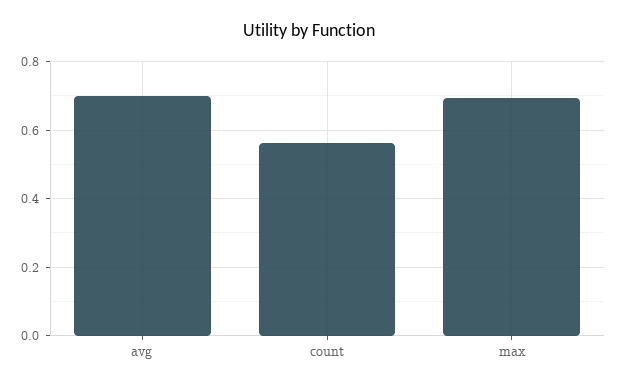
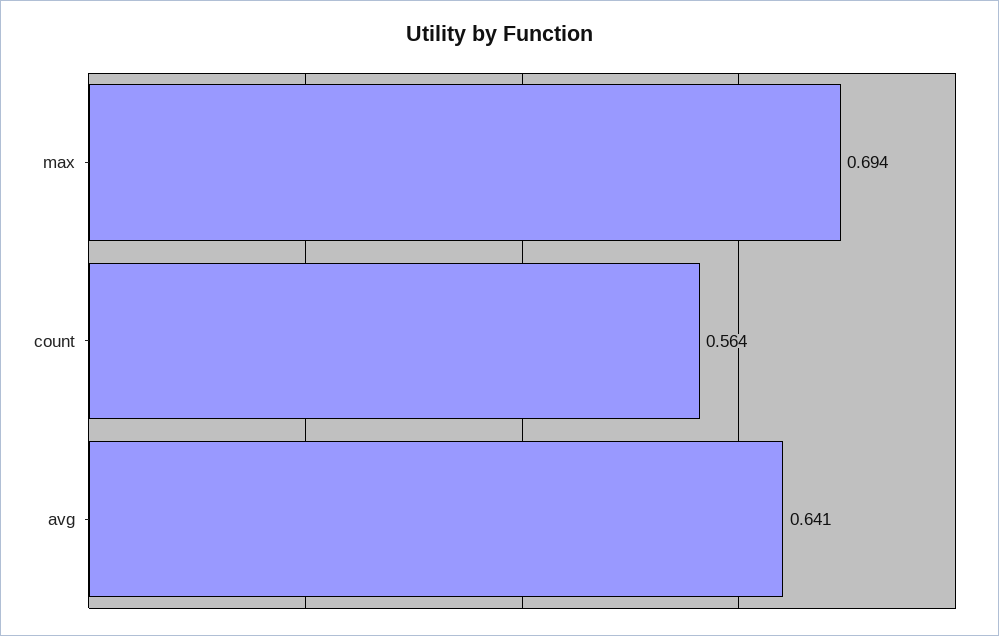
  {
-   "avg": 0.7,
+   "avg": 0.641,
    "count": 0.564,
    "max": 0.694
  }

